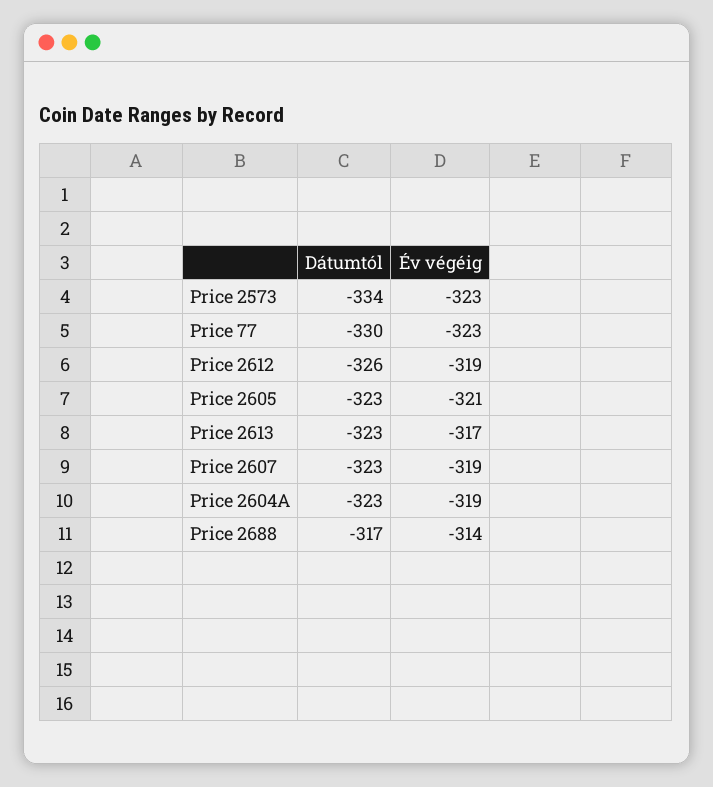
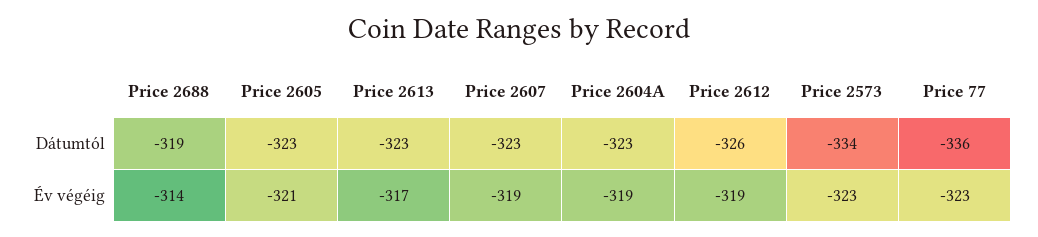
  {
    "Dátumtól": {
      "Price 2573": -334,
-     "Price 77": -330,
+     "Price 77": -336,
      "Price 2612": -326,
      "Price 2605": -323,
      "Price 2613": -323,
      "Price 2607": -323,
      "Price 2604A": -323,
-     "Price 2688": -317
+     "Price 2688": -319
    },
    "Év végéig": {
      "Price 2573": -323,
      "Price 77": -323,
      "Price 2612": -319,
      "Price 2605": -321,
      "Price 2613": -317,
      "Price 2607": -319,
      "Price 2604A": -319,
      "Price 2688": -314
    }
  }

